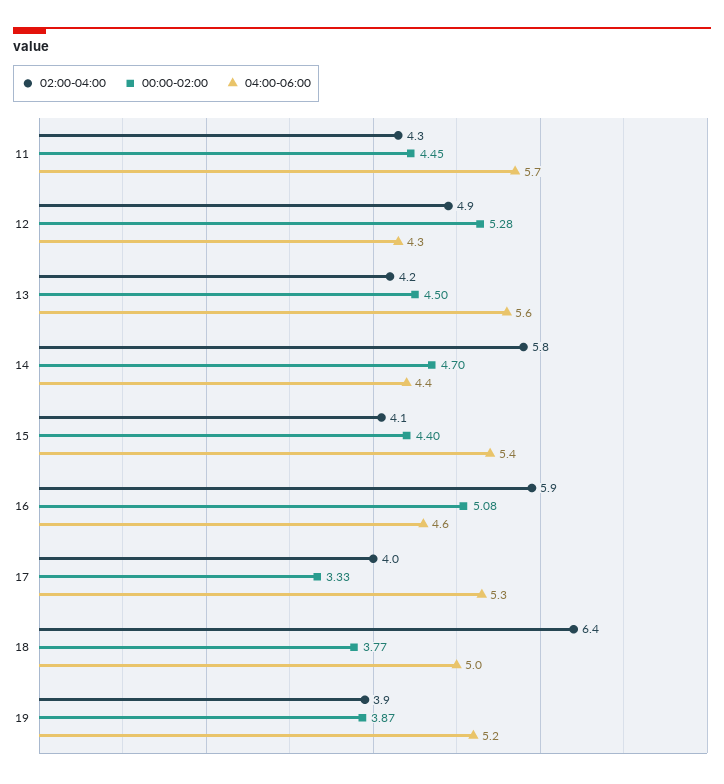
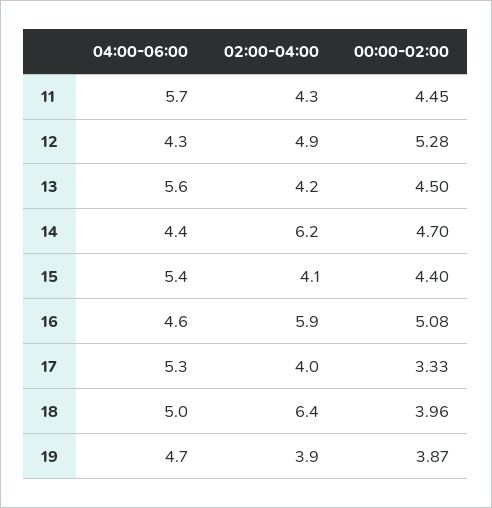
  {
    "02:00-04:00": {
      "11": 4.3,
      "12": 4.9,
      "13": 4.2,
-     "14": 5.8,
+     "14": 6.2,
      "15": 4.1,
      "16": 5.9,
      "17": 4,
      "18": 6.4,
      "19": 3.9
    },
    "00:00-02:00": {
      "11": 4.45,
      "12": 5.28,
      "13": 4.5,
      "14": 4.7,
      "15": 4.4,
      "16": 5.08,
      "17": 3.33,
-     "18": 3.77,
+     "18": 3.96,
      "19": 3.87
    },
    "04:00-06:00": {
      "11": 5.7,
      "12": 4.3,
      "13": 5.6,
      "14": 4.4,
      "15": 5.4,
      "16": 4.6,
      "17": 5.3,
      "18": 5,
-     "19": 5.2
+     "19": 4.7
    }
  }

